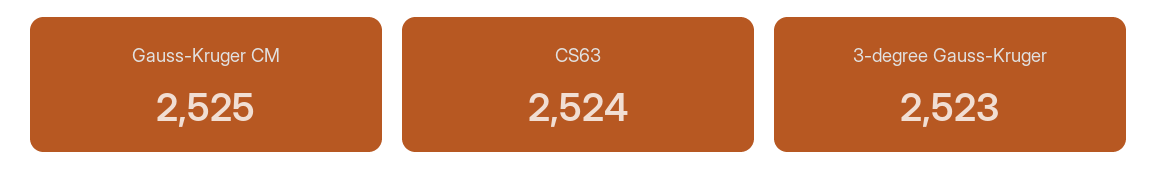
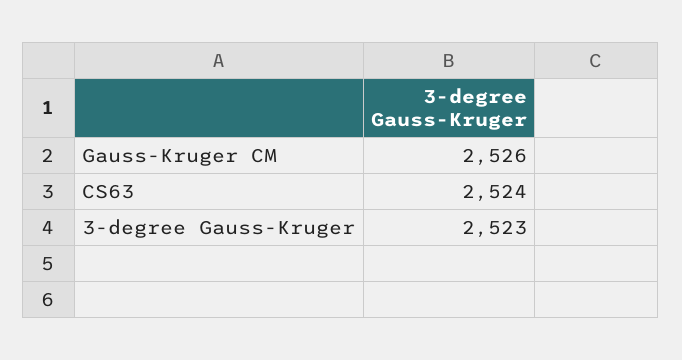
  {
-   "Gauss-Kruger CM": 2525,
+   "Gauss-Kruger CM": 2526,
    "CS63": 2524,
    "3-degree Gauss-Kruger": 2523
  }

